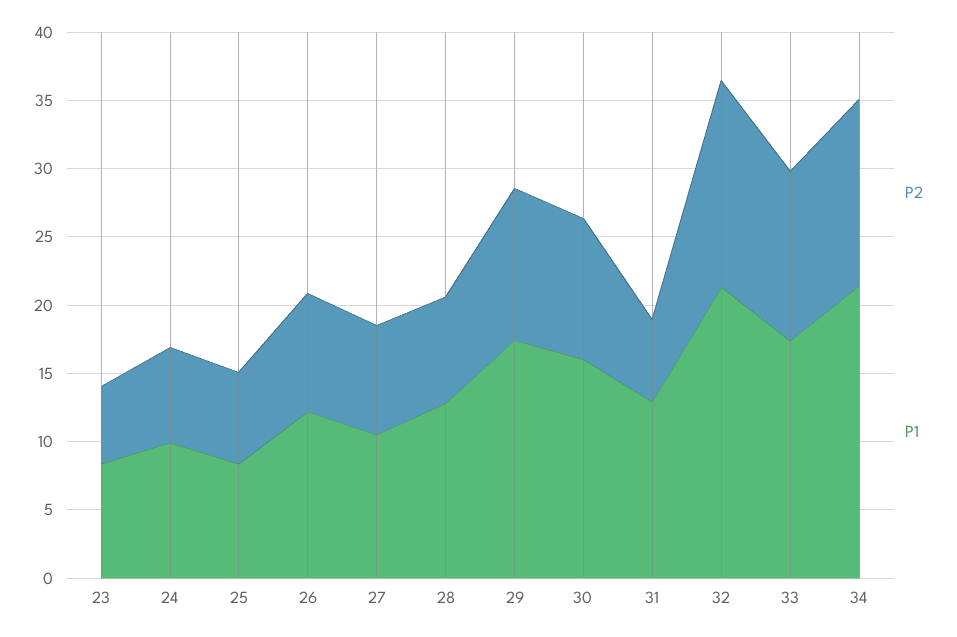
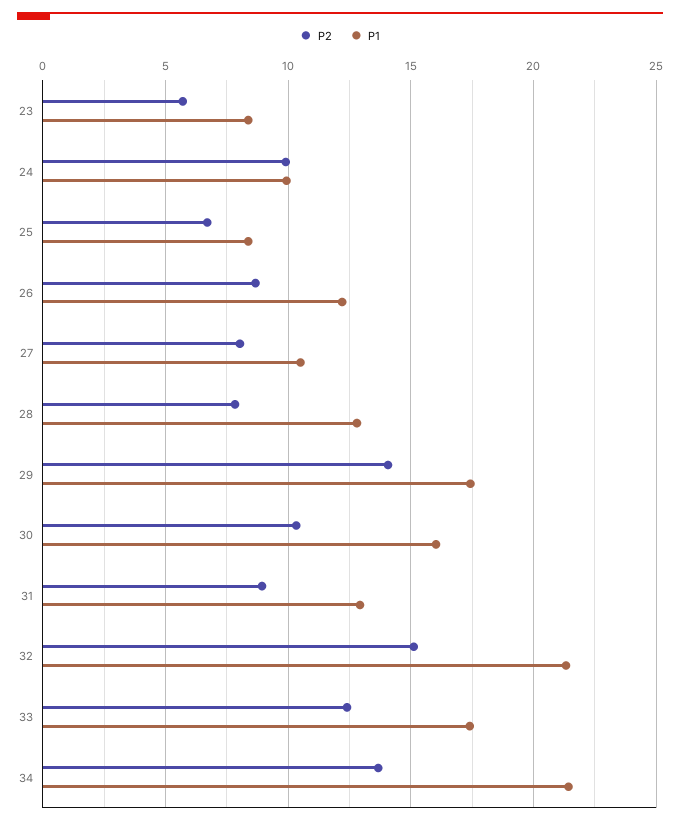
  {
    "P2": {
      "23": 5.5,
-     "24": 7,
+     "24": 10,
      "25": 6.5,
      "26": 8.5,
      "27": 8,
      "28": 8,
-     "29": 11,
+     "29": 14,
      "30": 10.5,
-     "31": 6,
+     "31": 9,
      "32": 15,
      "33": 12.5,
      "34": 13.5
    },
    "P1": {
      "23": 8.5,
      "24": 10,
      "25": 8.5,
      "26": 12,
      "27": 10.5,
      "28": 13,
      "29": 17.5,
      "30": 16,
      "31": 13,
      "32": 21.5,
      "33": 17.5,
      "34": 21.5
    }
  }

